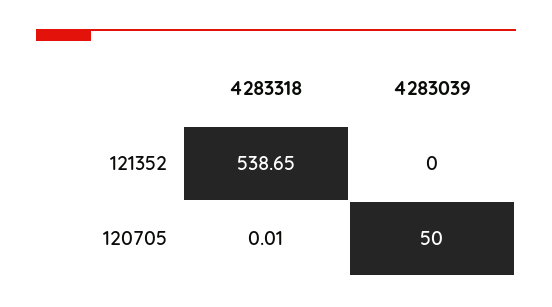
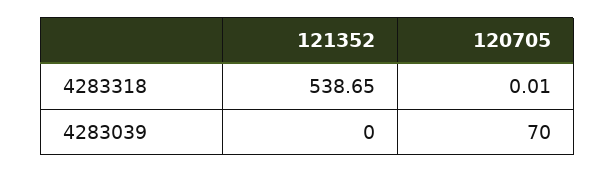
  {
    "4283318": {
      "121352": 538.65,
      "120705": 0.01
    },
    "4283039": {
      "121352": 0,
-     "120705": 50
+     "120705": 70
    }
  }

